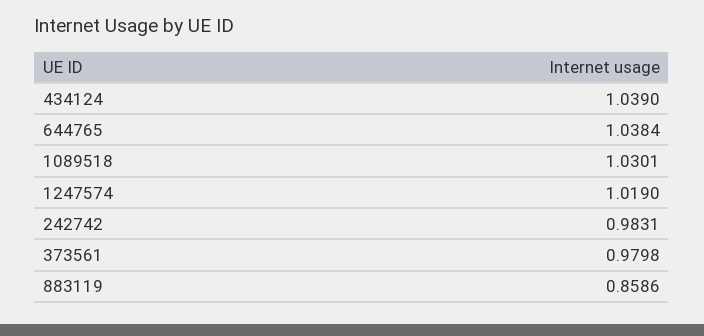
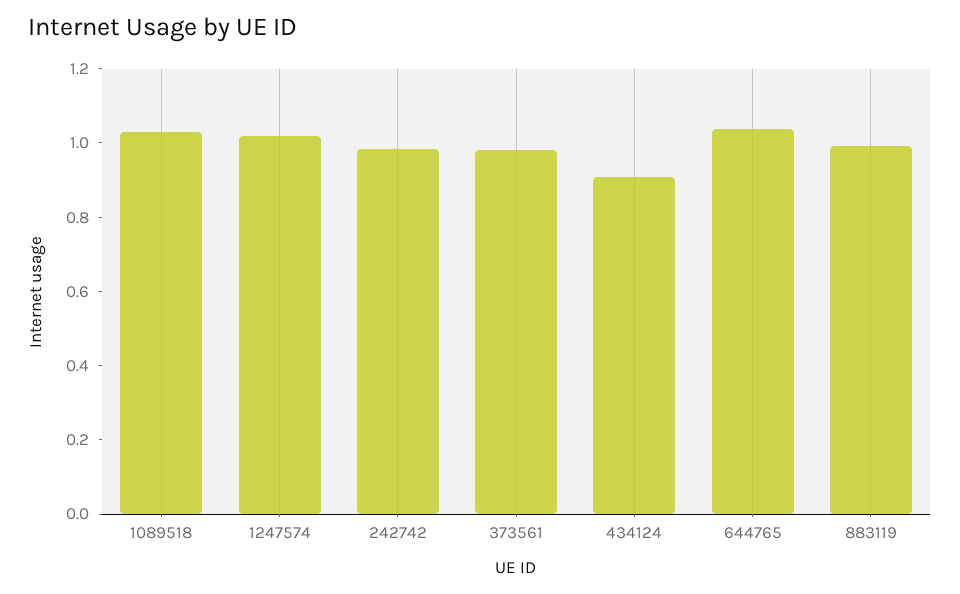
  {
-   "434124": 1.039,
+   "434124": 0.9,
    "644765": 1.0384,
    "1089518": 1.0301,
    "1247574": 1.019,
    "242742": 0.9831,
    "373561": 0.9798,
-   "883119": 0.8586
+   "883119": 1
  }

